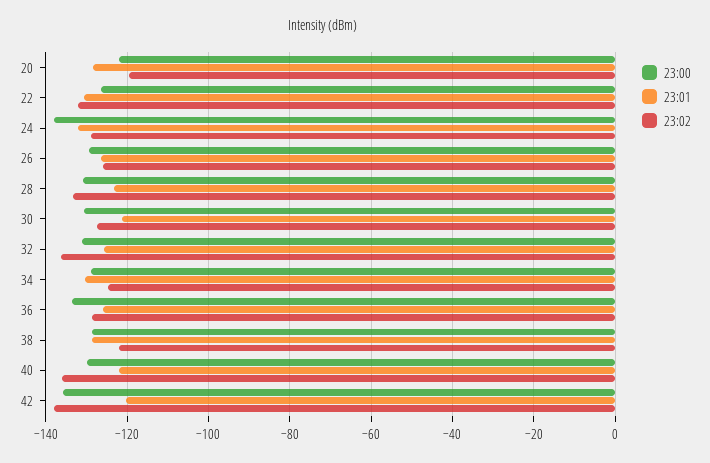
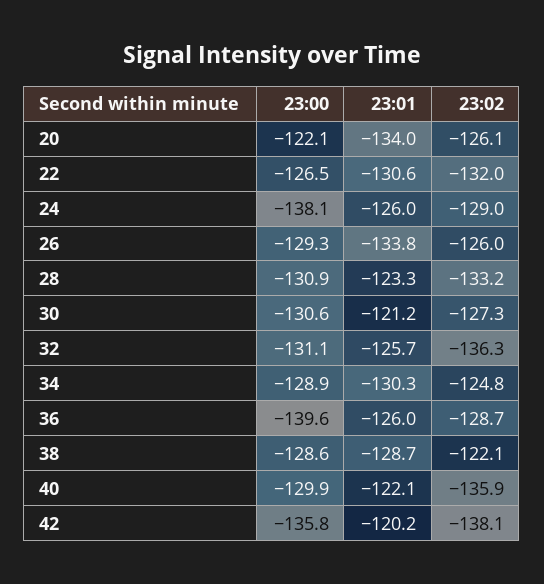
  {
    "23:00": {
      "20": -122.1,
      "22": -126.5,
      "24": -138.1,
      "26": -129.3,
      "28": -130.9,
      "30": -130.6,
      "32": -131.1,
      "34": -128.9,
-     "36": -134,
+     "36": -139.6,
      "38": -128.6,
      "40": -129.9,
      "42": -135.8
    },
    "23:01": {
-     "20": -128,
+     "20": -134,
      "22": -130.6,
-     "24": -132,
+     "24": -126,
-     "26": -126,
+     "26": -133.8,
      "28": -123.3,
      "30": -121.2,
      "32": -125.7,
      "34": -130.3,
      "36": -126,
      "38": -128.7,
      "40": -122.1,
      "42": -120.2
    },
    "23:02": {
-     "20": -120,
+     "20": -126.1,
      "22": -132,
      "24": -129,
      "26": -126,
      "28": -133.2,
      "30": -127.3,
      "32": -136.3,
      "34": -124.8,
      "36": -128.7,
      "38": -122.1,
      "40": -135.9,
      "42": -138.1
    }
  }

